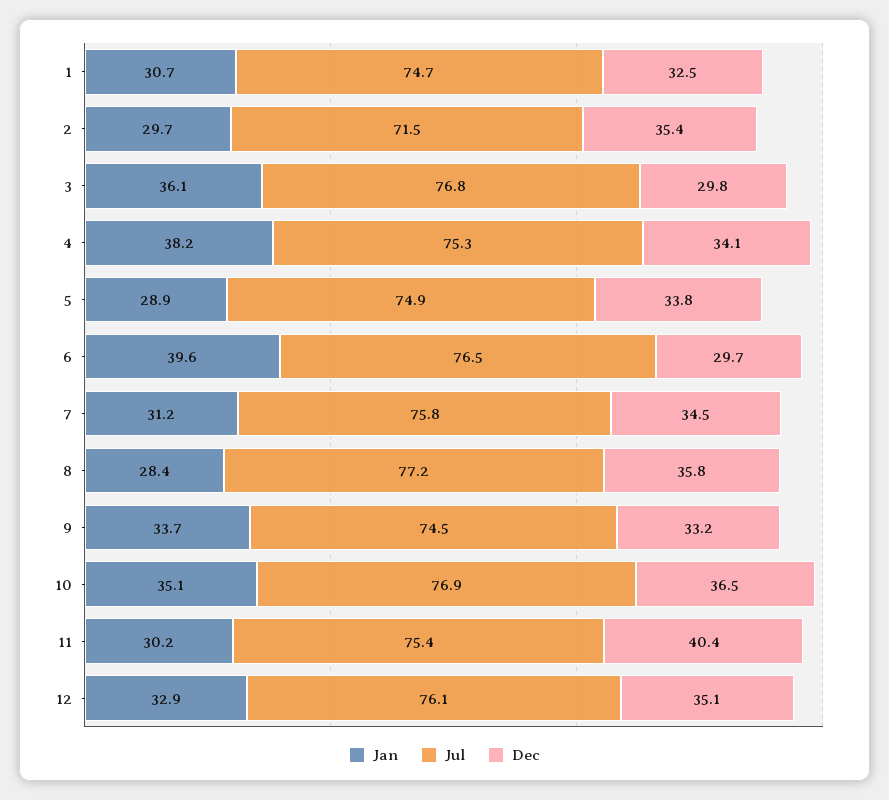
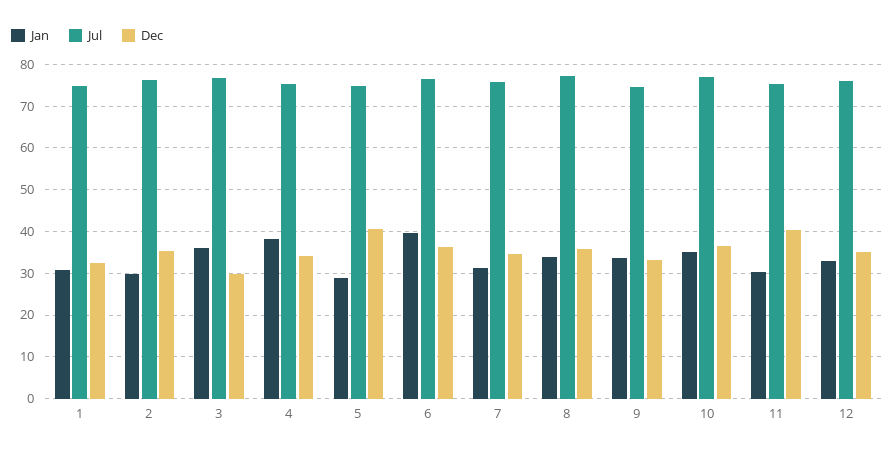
  {
    "Jan": {
      "1": 30.7,
      "2": 29.7,
      "3": 36.1,
      "4": 38.2,
      "5": 28.9,
      "6": 39.6,
      "7": 31.2,
-     "8": 28.4,
+     "8": 34,
      "9": 33.7,
      "10": 35.1,
      "11": 30.2,
      "12": 32.9
    },
    "Jul": {
      "1": 74.7,
-     "2": 71.5,
+     "2": 76,
      "3": 76.8,
      "4": 75.3,
      "5": 74.9,
      "6": 76.5,
      "7": 75.8,
      "8": 77.2,
      "9": 74.5,
      "10": 76.9,
      "11": 75.4,
      "12": 76.1
    },
    "Dec": {
      "1": 32.5,
      "2": 35.4,
      "3": 29.8,
      "4": 34.1,
-     "5": 33.8,
+     "5": 40,
-     "6": 29.7,
+     "6": 36,
      "7": 34.5,
      "8": 35.8,
      "9": 33.2,
      "10": 36.5,
      "11": 40.4,
      "12": 35.1
    }
  }

